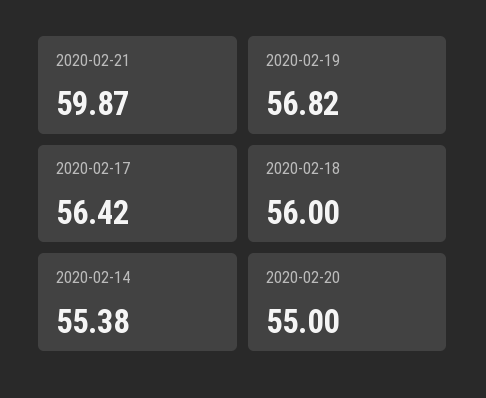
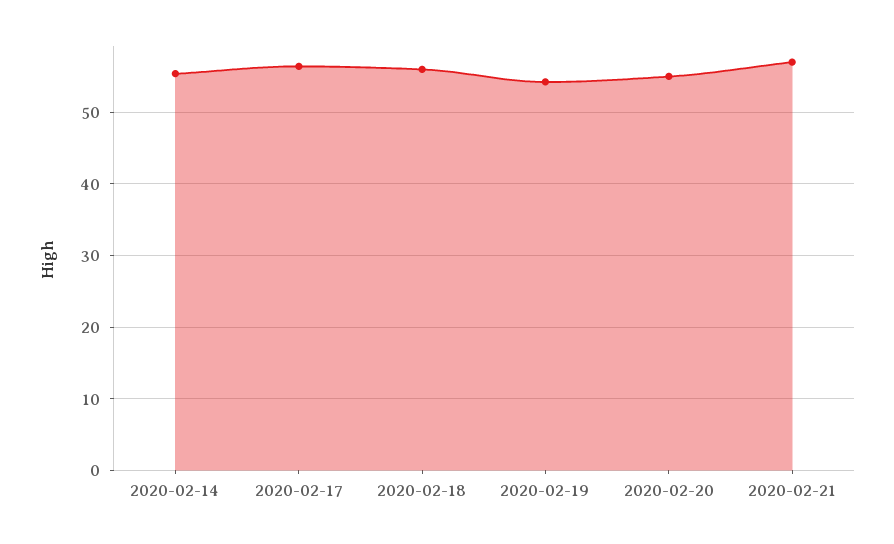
  {
-   "2020-02-21": 59.87,
+   "2020-02-21": 57,
-   "2020-02-19": 56.82,
+   "2020-02-19": 54,
    "2020-02-17": 56.42,
    "2020-02-18": 56,
    "2020-02-14": 55.38,
    "2020-02-20": 55
  }

